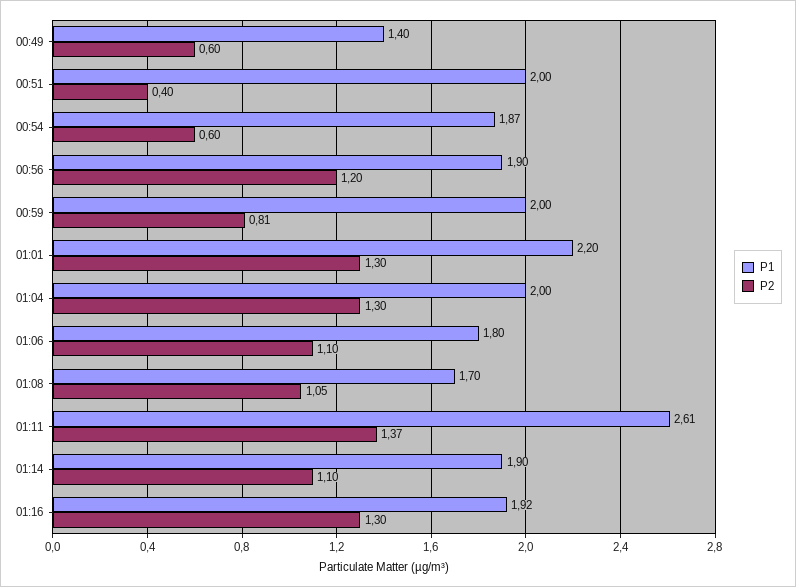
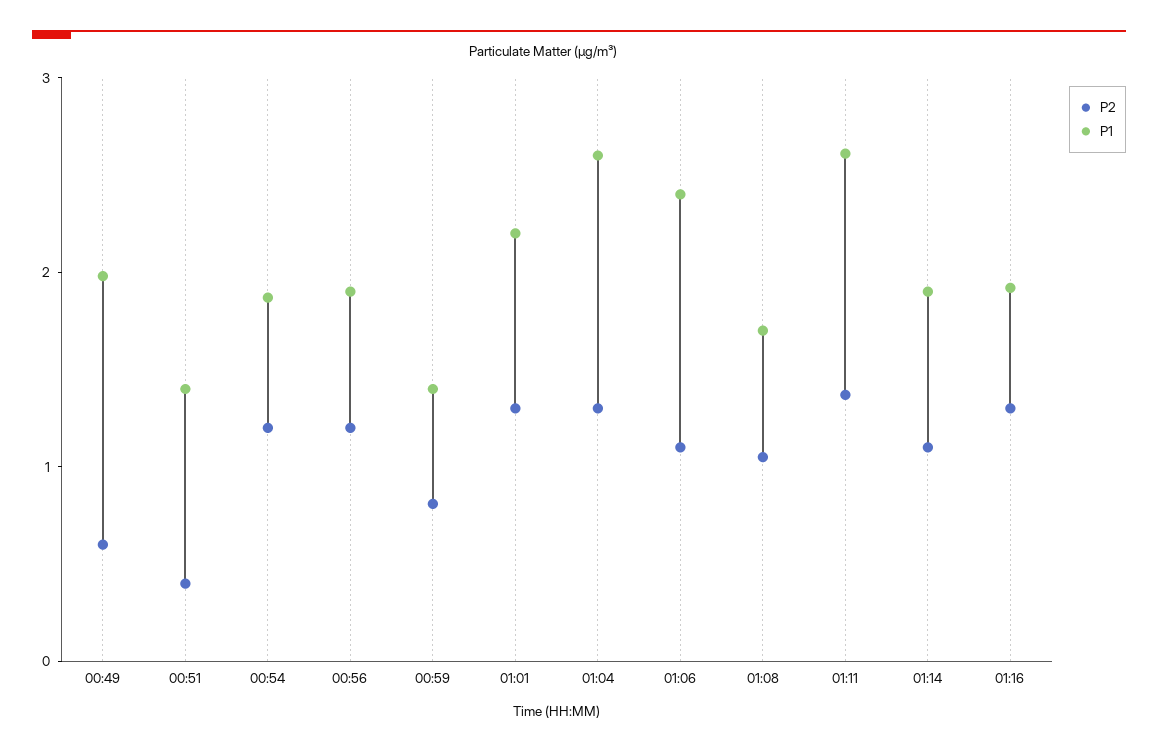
  {
    "P1": {
-     "00:49": 1.4,
+     "00:49": 2,
-     "00:51": 2,
+     "00:51": 1.4,
      "00:54": 1.87,
      "00:56": 1.9,
-     "00:59": 2,
+     "00:59": 1.4,
      "01:01": 2.2,
-     "01:04": 2,
+     "01:04": 2.6,
-     "01:06": 1.8,
+     "01:06": 2.4,
      "01:08": 1.7,
      "01:11": 2.61,
      "01:14": 1.9,
      "01:16": 1.92
    },
    "P2": {
      "00:49": 0.6,
      "00:51": 0.4,
-     "00:54": 0.6,
+     "00:54": 1.2,
      "00:56": 1.2,
      "00:59": 0.81,
      "01:01": 1.3,
      "01:04": 1.3,
      "01:06": 1.1,
      "01:08": 1.05,
      "01:11": 1.37,
      "01:14": 1.1,
      "01:16": 1.3
    }
  }

